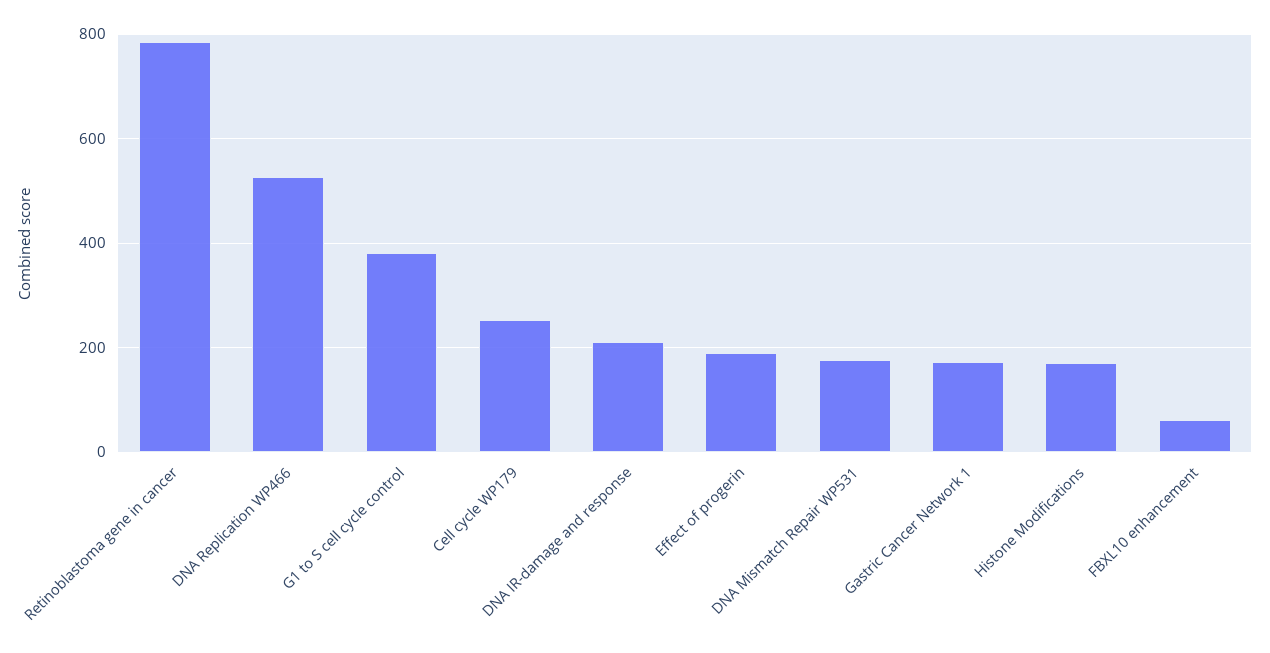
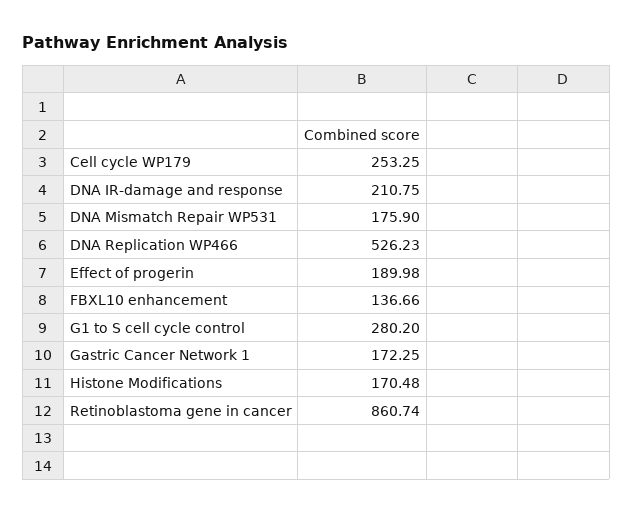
  {
-   "Retinoblastoma gene in cancer": 780,
+   "Retinoblastoma gene in cancer": 860.74,
    "DNA Replication WP466": 526.23,
-   "G1 to S cell cycle control": 380,
+   "G1 to S cell cycle control": 280.2,
    "Cell cycle WP179": 253.25,
    "DNA IR-damage and response": 210.75,
    "Effect of progerin": 189.98,
    "DNA Mismatch Repair WP531": 175.9,
    "Gastric Cancer Network 1": 172.25,
    "Histone Modifications": 170.48,
-   "FBXL10 enhancement": 60
+   "FBXL10 enhancement": 136.66
  }

